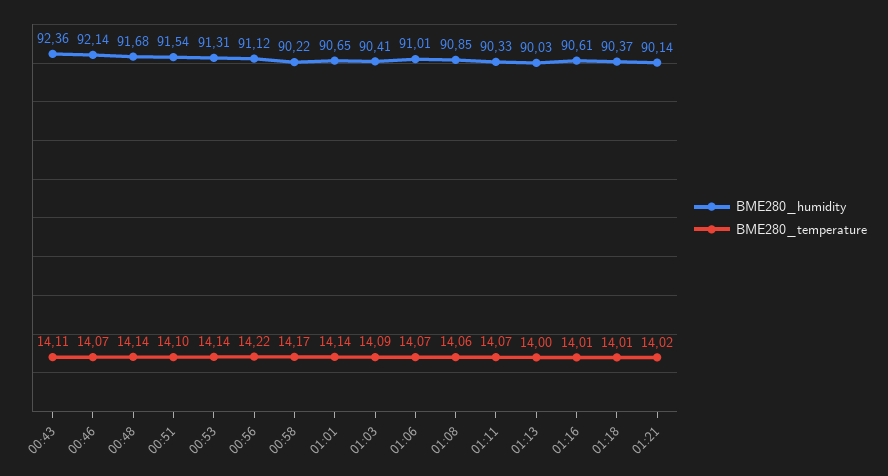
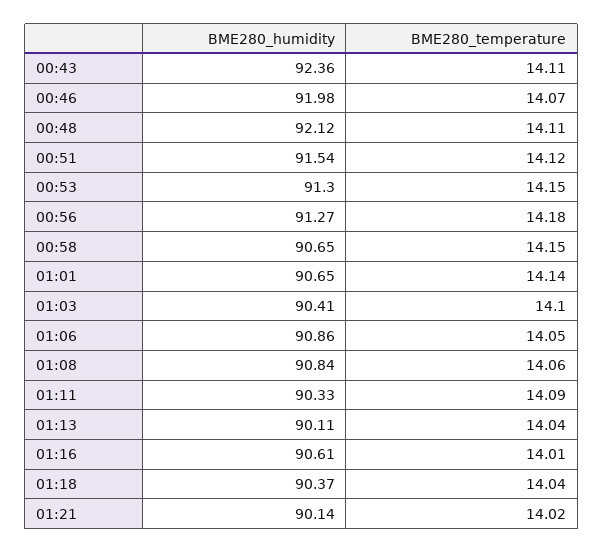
  {
    "BME280_humidity": {
      "00:43": 92.36,
-     "00:46": 92.14,
+     "00:46": 91.98,
-     "00:48": 91.68,
+     "00:48": 92.12,
      "00:51": 91.54,
-     "00:53": 91.31,
+     "00:53": 91.3,
-     "00:56": 91.12,
+     "00:56": 91.27,
-     "00:58": 90.22,
+     "00:58": 90.65,
      "01:01": 90.65,
      "01:03": 90.41,
-     "01:06": 91.01,
+     "01:06": 90.86,
-     "01:08": 90.85,
+     "01:08": 90.84,
      "01:11": 90.33,
-     "01:13": 90.03,
+     "01:13": 90.11,
      "01:16": 90.61,
      "01:18": 90.37,
      "01:21": 90.14
    },
    "BME280_temperature": {
      "00:43": 14.11,
      "00:46": 14.07,
-     "00:48": 14.14,
+     "00:48": 14.11,
-     "00:51": 14.1,
+     "00:51": 14.12,
-     "00:53": 14.14,
+     "00:53": 14.15,
-     "00:56": 14.22,
+     "00:56": 14.18,
-     "00:58": 14.17,
+     "00:58": 14.15,
      "01:01": 14.14,
-     "01:03": 14.09,
+     "01:03": 14.1,
-     "01:06": 14.07,
+     "01:06": 14.05,
      "01:08": 14.06,
-     "01:11": 14.07,
+     "01:11": 14.09,
-     "01:13": 14,
+     "01:13": 14.04,
      "01:16": 14.01,
-     "01:18": 14.01,
+     "01:18": 14.04,
      "01:21": 14.02
    }
  }

